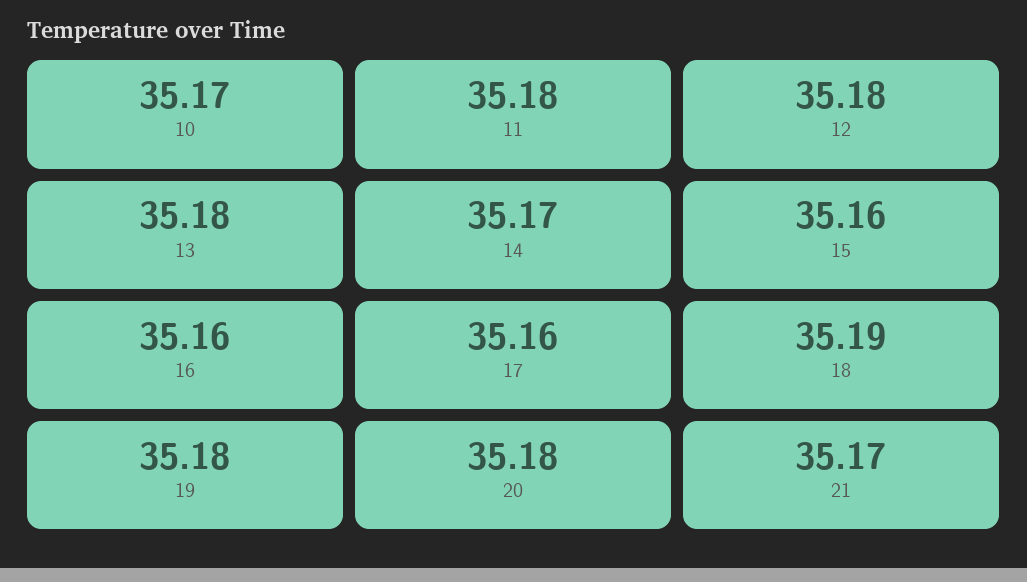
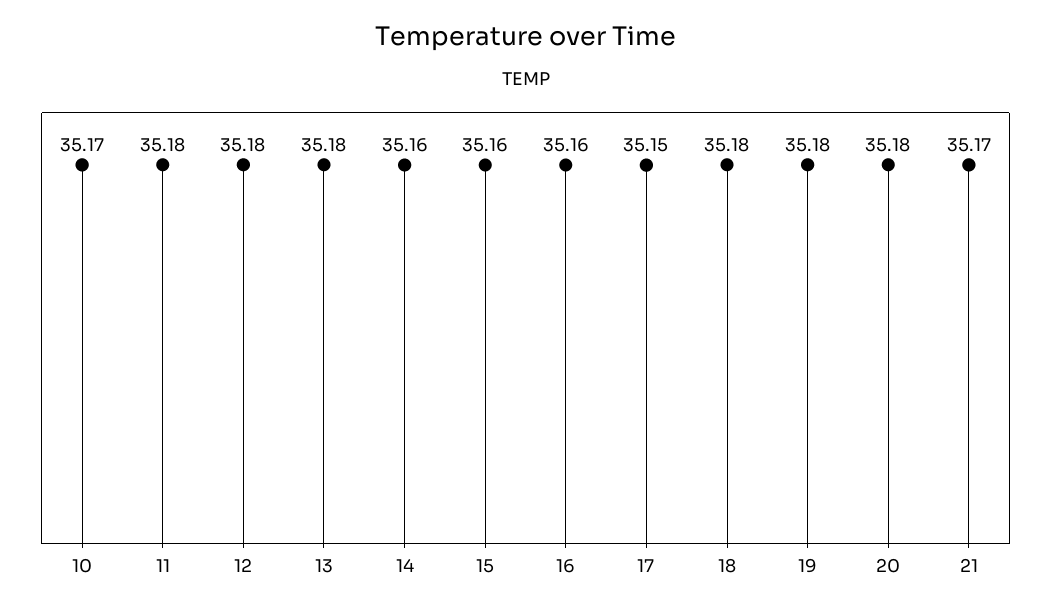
  {
    "10": 35.17,
    "11": 35.18,
    "12": 35.18,
    "13": 35.18,
-   "14": 35.17,
+   "14": 35.16,
    "15": 35.16,
    "16": 35.16,
-   "17": 35.16,
+   "17": 35.15,
-   "18": 35.19,
+   "18": 35.18,
    "19": 35.18,
    "20": 35.18,
    "21": 35.17
  }

